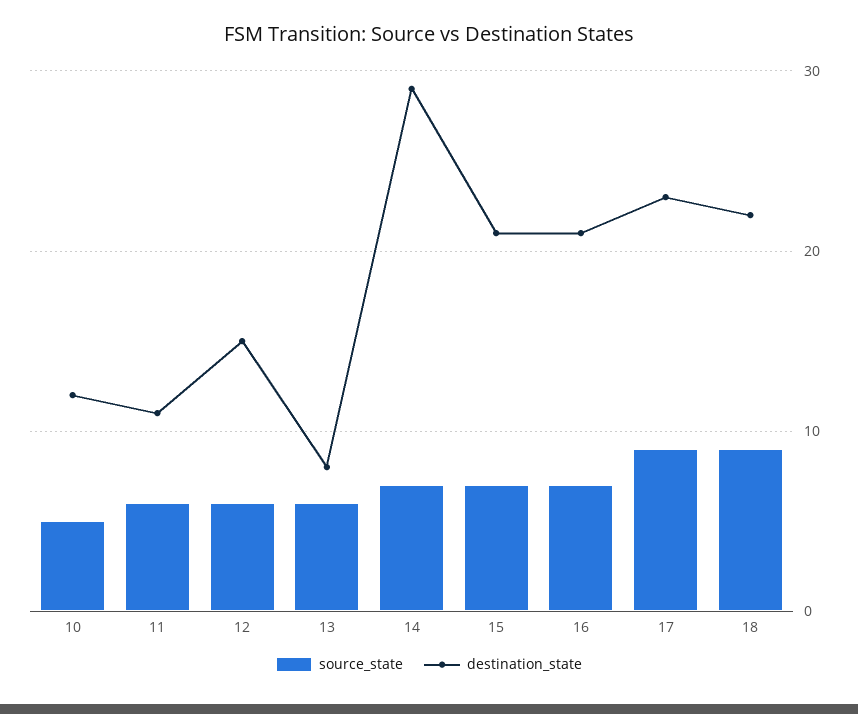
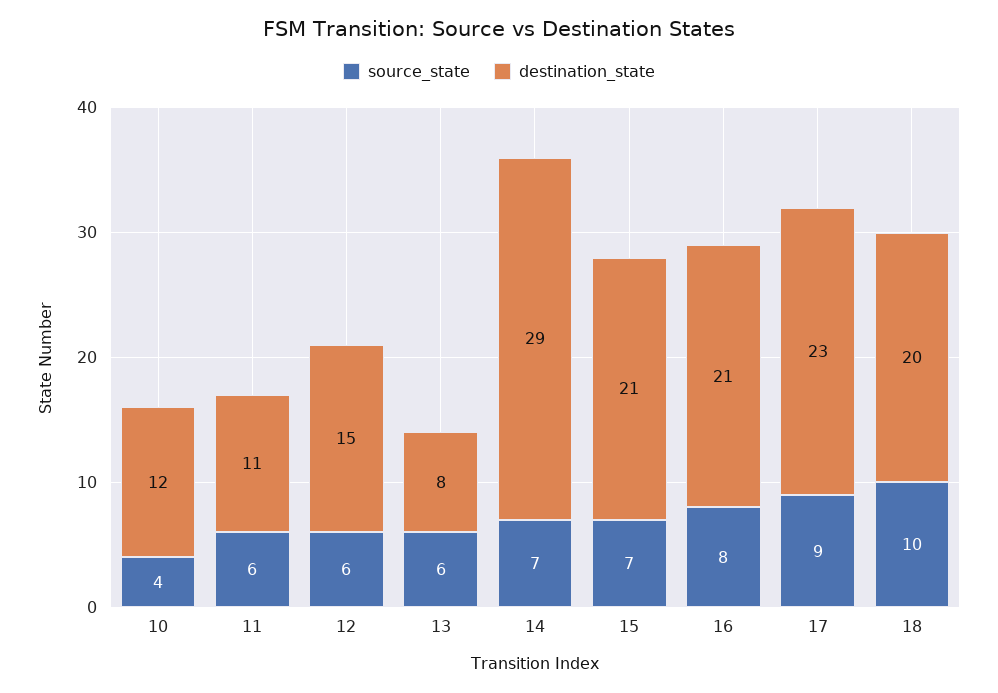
  {
    "source_state": {
-     "10": 5,
+     "10": 4,
      "11": 6,
      "12": 6,
      "13": 6,
      "14": 7,
      "15": 7,
-     "16": 7,
+     "16": 8,
      "17": 9,
-     "18": 9
+     "18": 10
    },
    "destination_state": {
      "10": 12,
      "11": 11,
      "12": 15,
      "13": 8,
      "14": 29,
      "15": 21,
      "16": 21,
      "17": 23,
-     "18": 22
+     "18": 20
    }
  }

